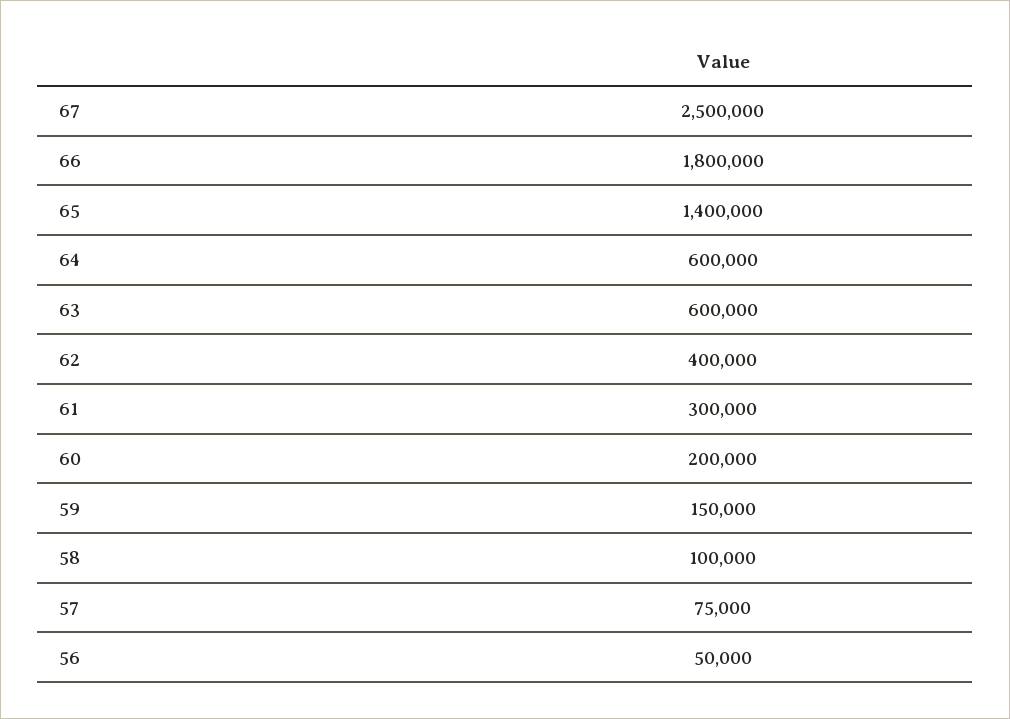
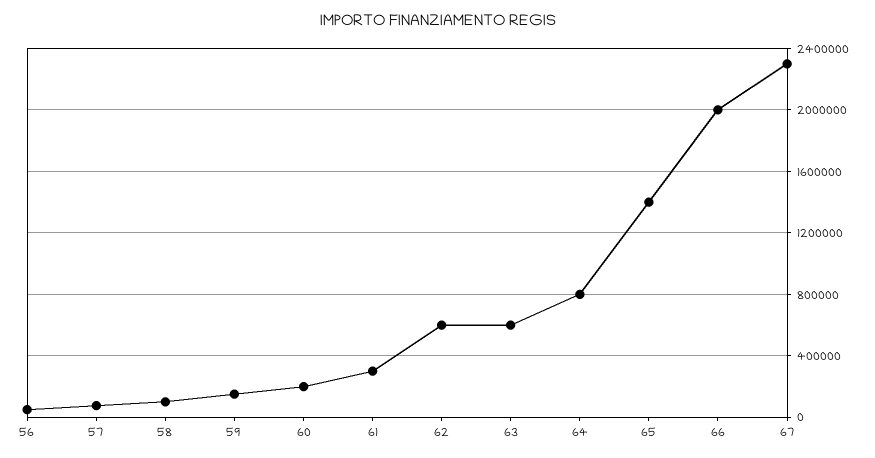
  {
-   "67": 2500000,
+   "67": 2300000,
-   "66": 1800000,
+   "66": 2000000,
    "65": 1400000,
-   "64": 600000,
+   "64": 800000,
    "63": 600000,
-   "62": 400000,
+   "62": 600000,
    "61": 300000,
    "60": 200000,
    "59": 150000,
    "58": 100000,
    "57": 75000,
    "56": 50000
  }

